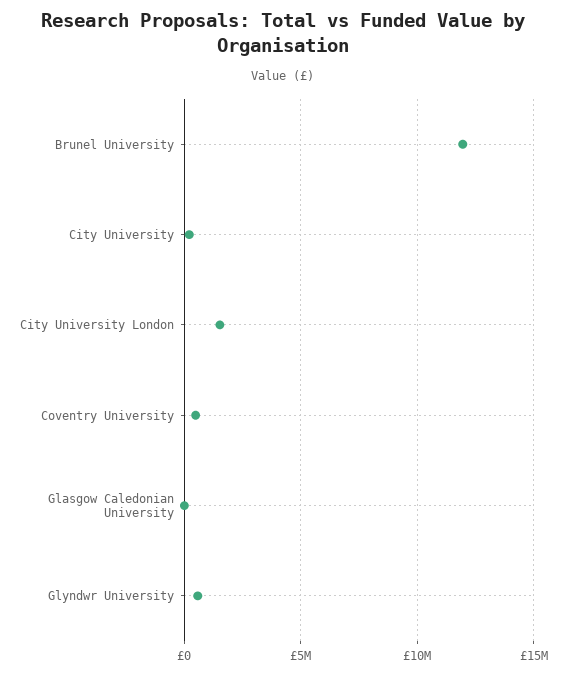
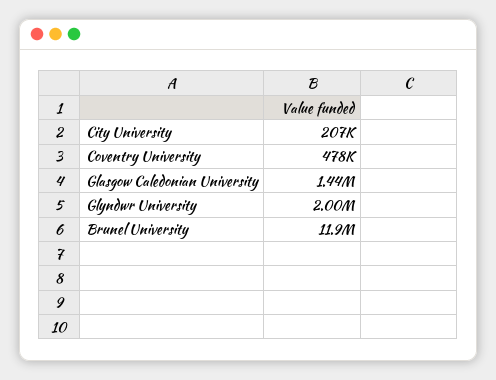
  {
    "Brunel University": 11900000,
    "City University": 207000,
-   "City University London": 1500000,
    "Coventry University": 478000,
-   "Glasgow Caledonian University": 0,
+   "Glasgow Caledonian University": 1440000,
-   "Glyndwr University": 500000
+   "Glyndwr University": 2000000
  }

